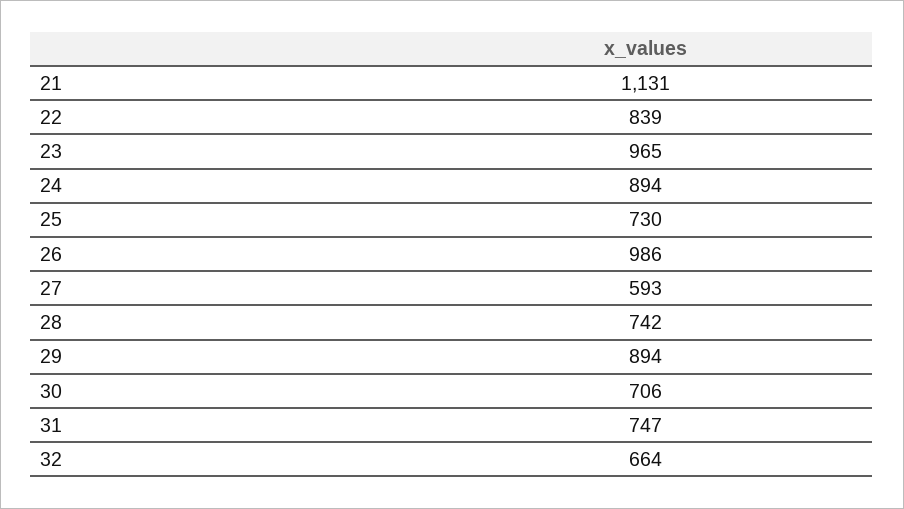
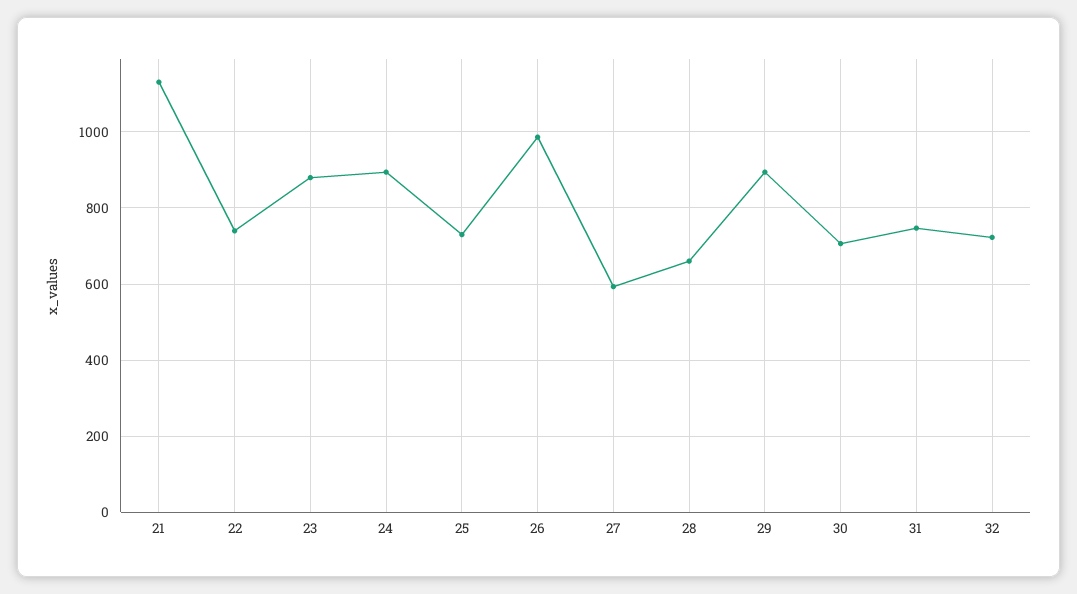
  {
    "21": 1131,
-   "22": 839,
+   "22": 740,
-   "23": 965,
+   "23": 880,
    "24": 894,
    "25": 730,
    "26": 986,
    "27": 593,
-   "28": 742,
+   "28": 660,
    "29": 894,
    "30": 706,
    "31": 747,
-   "32": 664
+   "32": 720
  }

